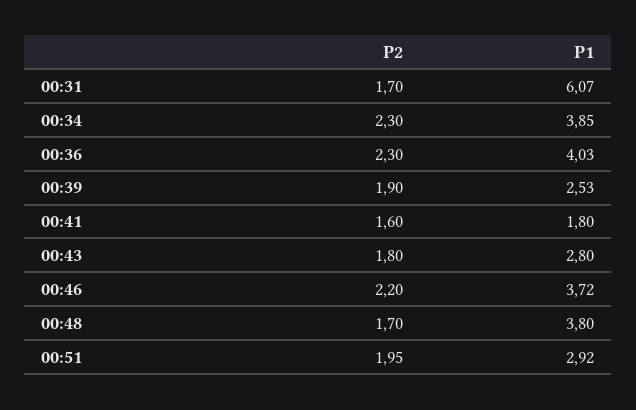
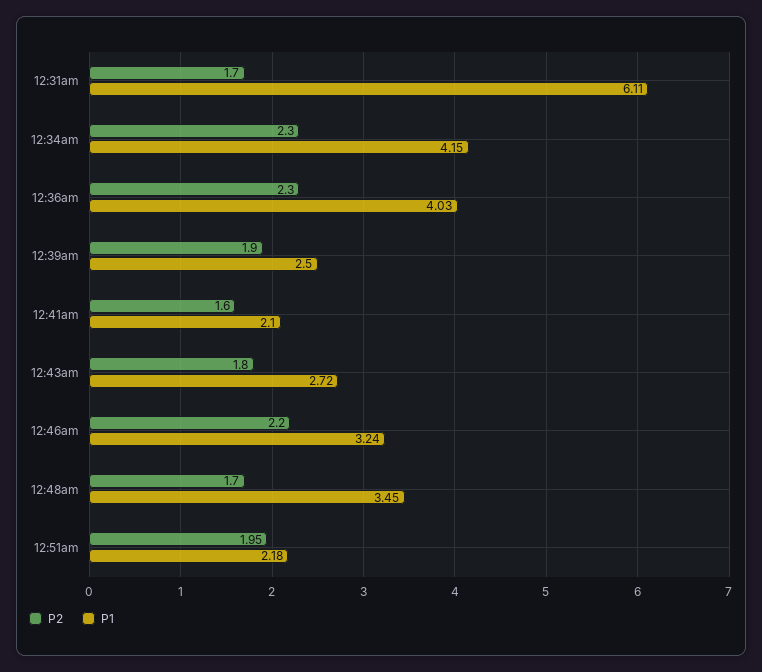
  {
    "P2": {
      "00:31": 1.7,
      "00:34": 2.3,
      "00:36": 2.3,
      "00:39": 1.9,
      "00:41": 1.6,
      "00:43": 1.8,
      "00:46": 2.2,
      "00:48": 1.7,
      "00:51": 1.95
    },
    "P1": {
-     "00:31": 6.07,
+     "00:31": 6.11,
-     "00:34": 3.85,
+     "00:34": 4.15,
      "00:36": 4.03,
-     "00:39": 2.53,
+     "00:39": 2.5,
-     "00:41": 1.8,
+     "00:41": 2.1,
-     "00:43": 2.8,
+     "00:43": 2.72,
-     "00:46": 3.72,
+     "00:46": 3.24,
-     "00:48": 3.8,
+     "00:48": 3.45,
-     "00:51": 2.92
+     "00:51": 2.18
    }
  }

